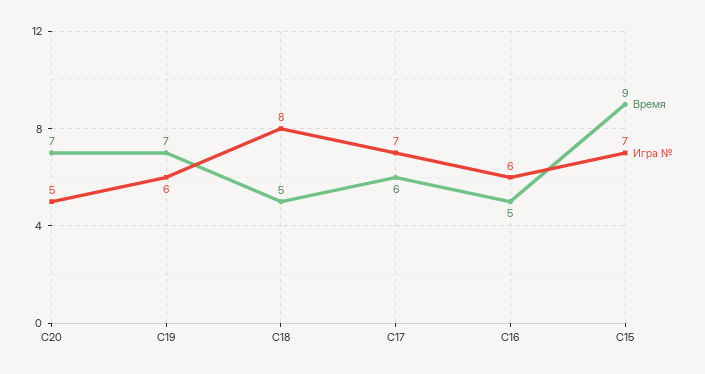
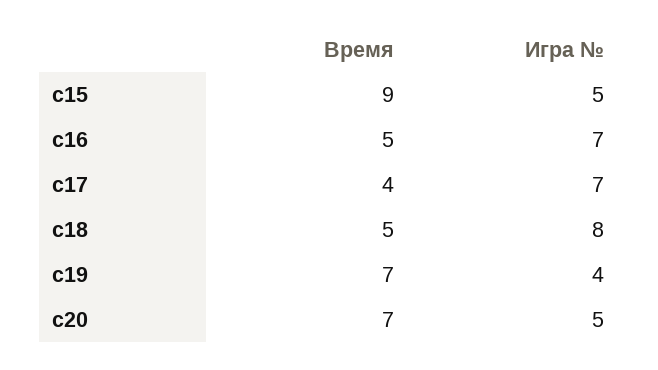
  {
    "Время": {
      "C20": 7,
      "C19": 7,
      "C18": 5,
-     "C17": 6,
+     "C17": 4,
      "C16": 5,
      "C15": 9
    },
    "Игра №": {
      "C20": 5,
-     "C19": 6,
+     "C19": 4,
      "C18": 8,
      "C17": 7,
-     "C16": 6,
+     "C16": 7,
-     "C15": 7
+     "C15": 5
    }
  }

